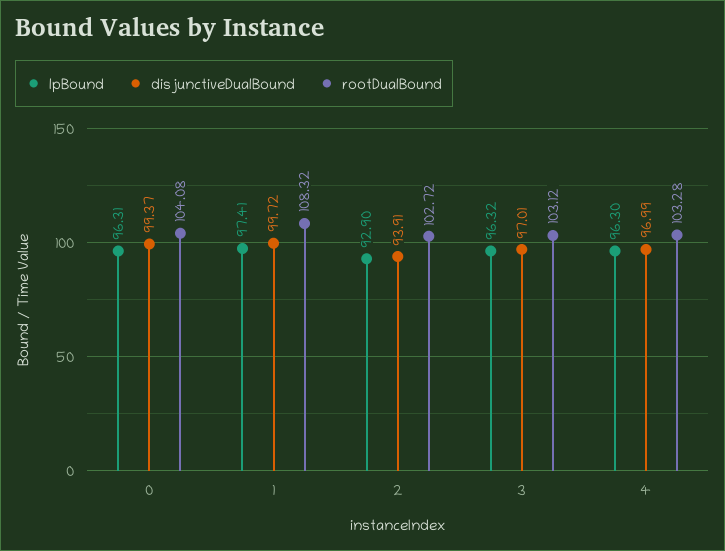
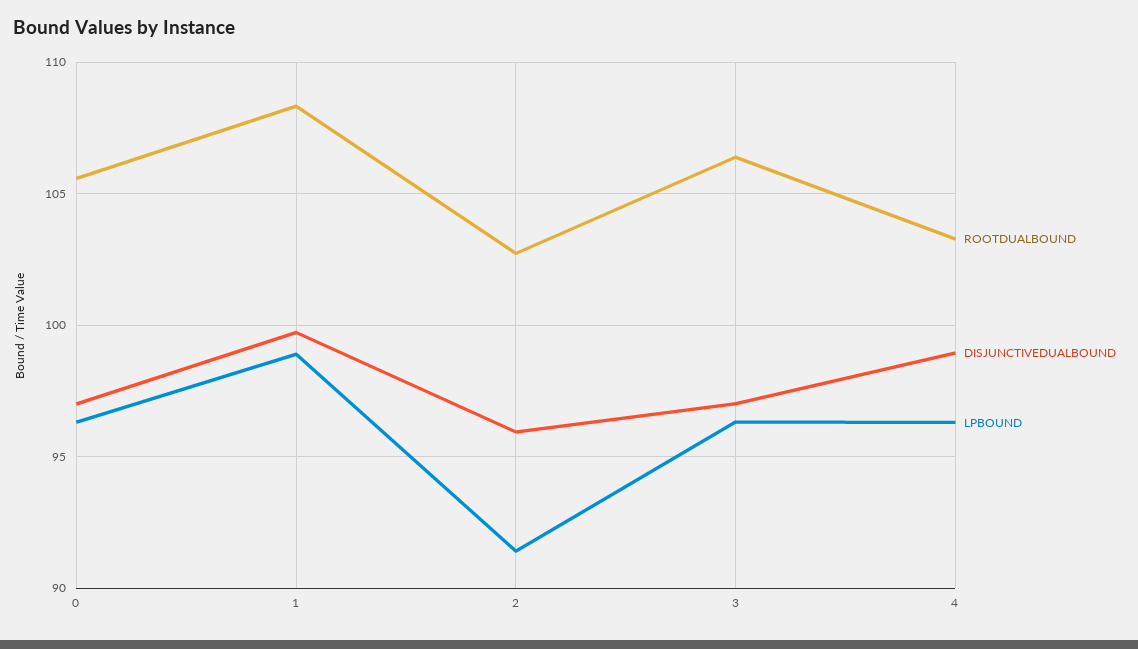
  {
    "lpBound": {
      "0": 96.31,
-     "1": 97.41,
+     "1": 99,
-     "2": 92.9,
+     "2": 91.5,
      "3": 96.32,
      "4": 96.3
    },
    "disjunctiveDualBound": {
-     "0": 99.37,
+     "0": 97,
      "1": 99.72,
-     "2": 93.91,
+     "2": 96,
      "3": 97.01,
-     "4": 96.99
+     "4": 99
    },
    "rootDualBound": {
-     "0": 104.08,
+     "0": 105.5,
      "1": 108.32,
      "2": 102.72,
-     "3": 103.12,
+     "3": 106.5,
      "4": 103.28
    }
  }

